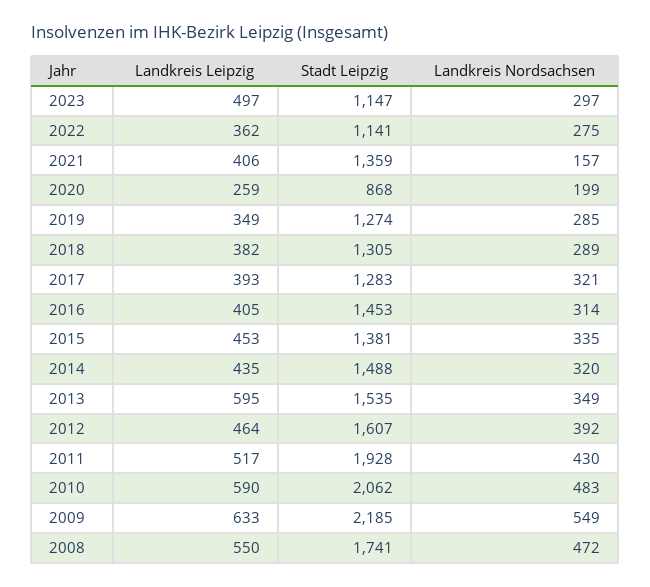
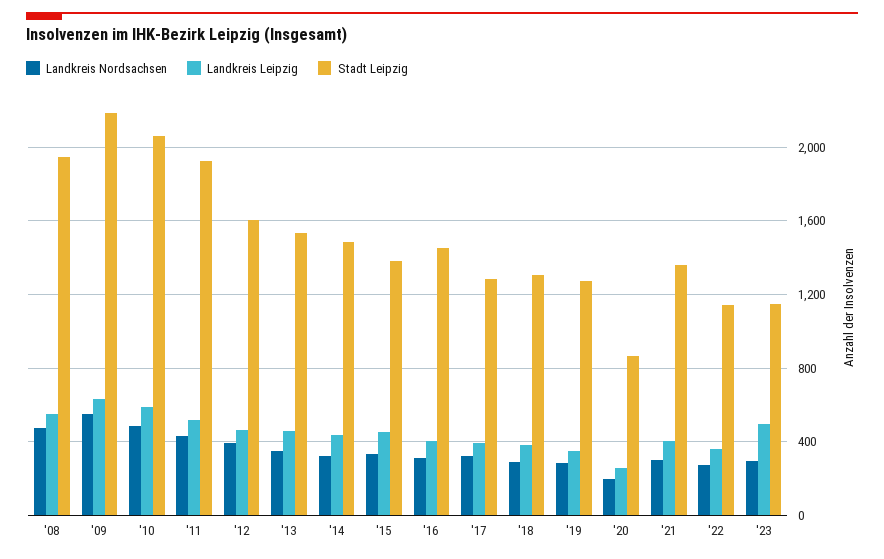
  {
    "Landkreis Leipzig": {
      "2023": 497,
      "2022": 362,
      "2021": 406,
      "2020": 259,
      "2019": 349,
      "2018": 382,
      "2017": 393,
      "2016": 405,
      "2015": 453,
      "2014": 435,
-     "2013": 595,
+     "2013": 450,
      "2012": 464,
      "2011": 517,
      "2010": 590,
      "2009": 633,
      "2008": 550
    },
    "Stadt Leipzig": {
      "2023": 1147,
      "2022": 1141,
      "2021": 1359,
      "2020": 868,
      "2019": 1274,
      "2018": 1305,
      "2017": 1283,
      "2016": 1453,
      "2015": 1381,
      "2014": 1488,
      "2013": 1535,
      "2012": 1607,
      "2011": 1928,
      "2010": 2062,
      "2009": 2185,
-     "2008": 1741
+     "2008": 1950
    },
    "Landkreis Nordsachsen": {
      "2023": 297,
      "2022": 275,
-     "2021": 157,
+     "2021": 300,
      "2020": 199,
      "2019": 285,
      "2018": 289,
      "2017": 321,
      "2016": 314,
      "2015": 335,
      "2014": 320,
      "2013": 349,
      "2012": 392,
      "2011": 430,
      "2010": 483,
      "2009": 549,
      "2008": 472
    }
  }

